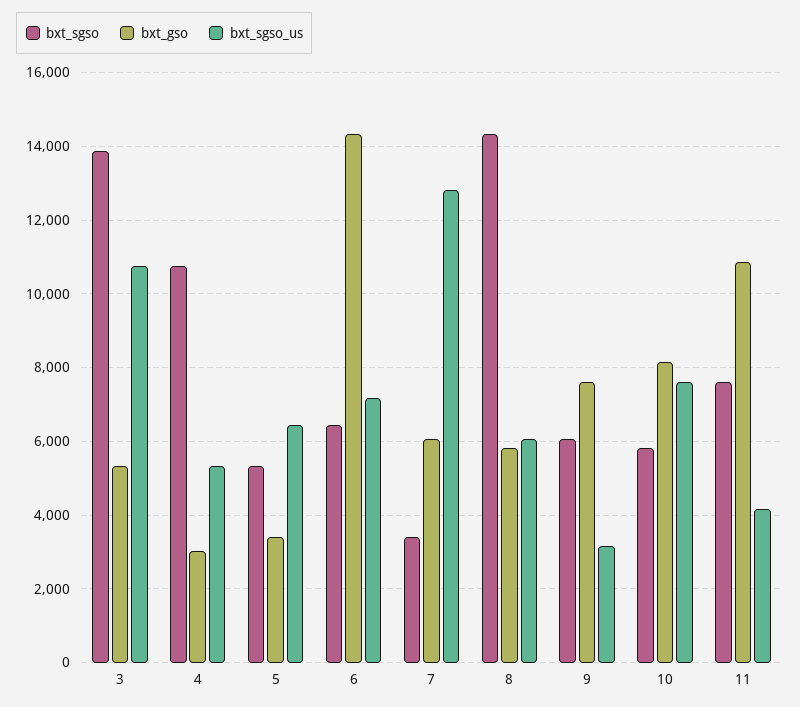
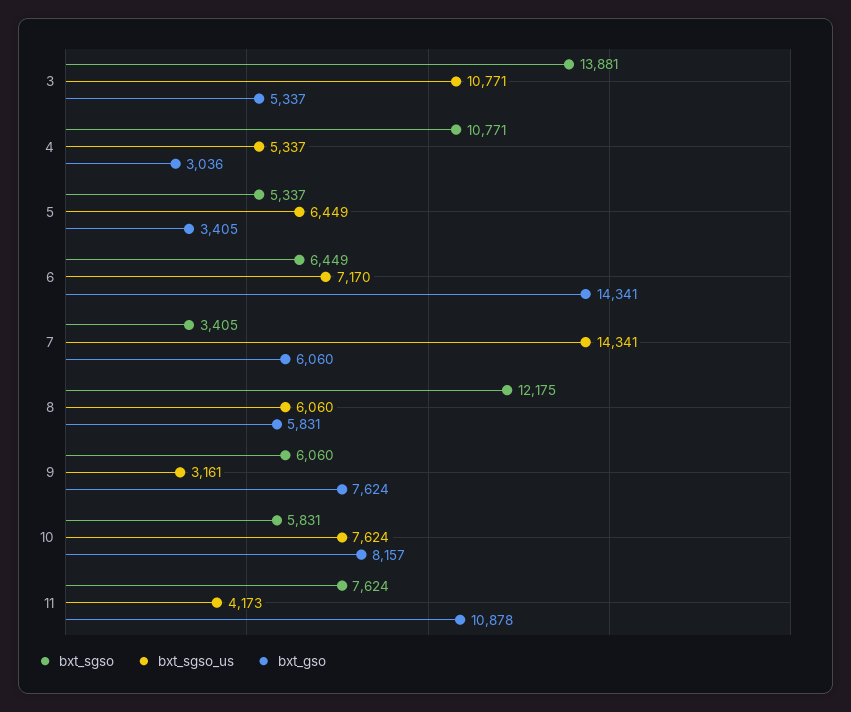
  {
    "bxt_sgso": {
      "3": 13881,
      "4": 10771,
      "5": 5337,
      "6": 6449,
      "7": 3405,
-     "8": 14400,
+     "8": 12175,
      "9": 6060,
      "10": 5831,
      "11": 7624
    },
    "bxt_gso": {
      "3": 5337,
      "4": 3036,
      "5": 3405,
      "6": 14341,
      "7": 6060,
      "8": 5831,
      "9": 7624,
      "10": 8157,
      "11": 10878
    },
    "bxt_sgso_us": {
      "3": 10771,
      "4": 5337,
      "5": 6449,
      "6": 7170,
-     "7": 12800,
+     "7": 14341,
      "8": 6060,
      "9": 3161,
      "10": 7624,
      "11": 4173
    }
  }

